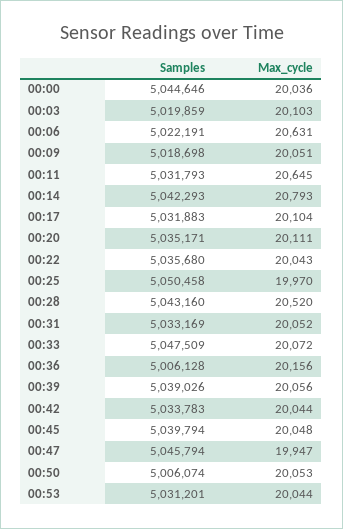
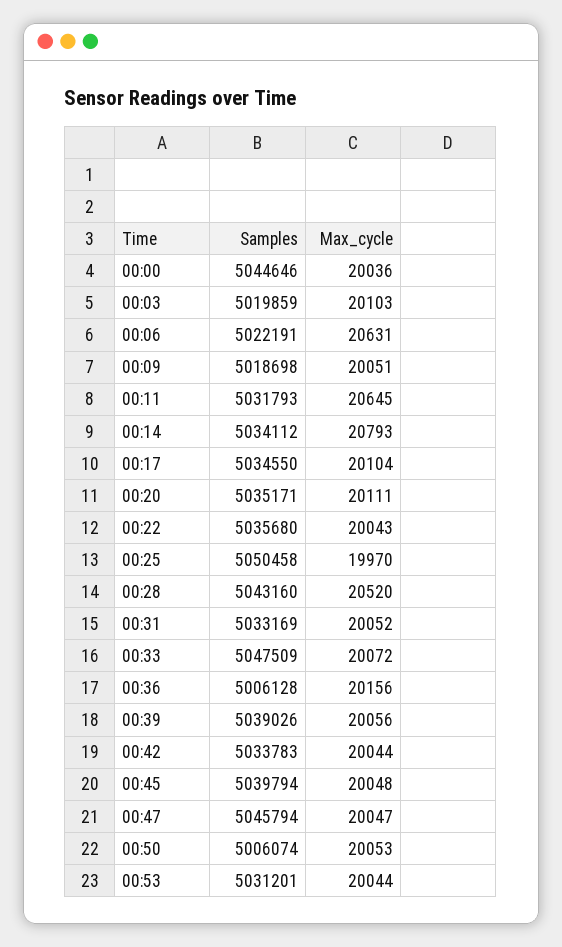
  {
    "Samples": {
      "00:00": 5044646,
      "00:03": 5019859,
      "00:06": 5022191,
      "00:09": 5018698,
      "00:11": 5031793,
-     "00:14": 5042293,
+     "00:14": 5034112,
-     "00:17": 5031883,
+     "00:17": 5034550,
      "00:20": 5035171,
      "00:22": 5035680,
      "00:25": 5050458,
      "00:28": 5043160,
      "00:31": 5033169,
      "00:33": 5047509,
      "00:36": 5006128,
      "00:39": 5039026,
      "00:42": 5033783,
      "00:45": 5039794,
      "00:47": 5045794,
      "00:50": 5006074,
      "00:53": 5031201
    },
    "Max_cycle": {
      "00:00": 20036,
      "00:03": 20103,
      "00:06": 20631,
      "00:09": 20051,
      "00:11": 20645,
      "00:14": 20793,
      "00:17": 20104,
      "00:20": 20111,
      "00:22": 20043,
      "00:25": 19970,
      "00:28": 20520,
      "00:31": 20052,
      "00:33": 20072,
      "00:36": 20156,
      "00:39": 20056,
      "00:42": 20044,
      "00:45": 20048,
-     "00:47": 19947,
+     "00:47": 20047,
      "00:50": 20053,
      "00:53": 20044
    }
  }

